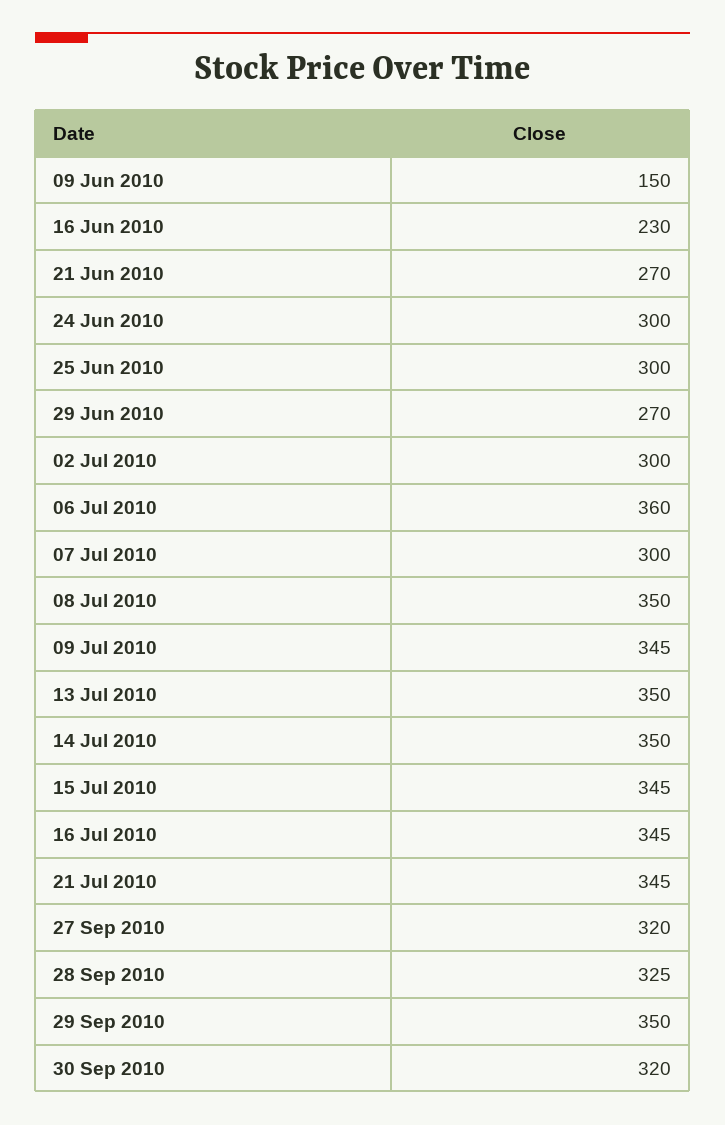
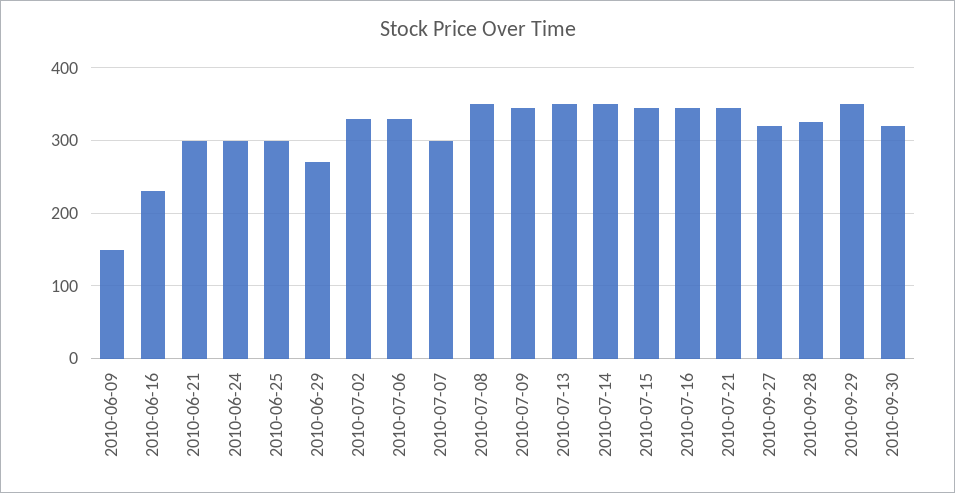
  {
    "09 Jun 2010": 150,
    "16 Jun 2010": 230,
-   "21 Jun 2010": 270,
+   "21 Jun 2010": 300,
    "24 Jun 2010": 300,
    "25 Jun 2010": 300,
    "29 Jun 2010": 270,
-   "02 Jul 2010": 300,
+   "02 Jul 2010": 330,
-   "06 Jul 2010": 360,
+   "06 Jul 2010": 330,
    "07 Jul 2010": 300,
    "08 Jul 2010": 350,
    "09 Jul 2010": 345,
    "13 Jul 2010": 350,
    "14 Jul 2010": 350,
    "15 Jul 2010": 345,
    "16 Jul 2010": 345,
    "21 Jul 2010": 345,
    "27 Sep 2010": 320,
    "28 Sep 2010": 325,
    "29 Sep 2010": 350,
    "30 Sep 2010": 320
  }

